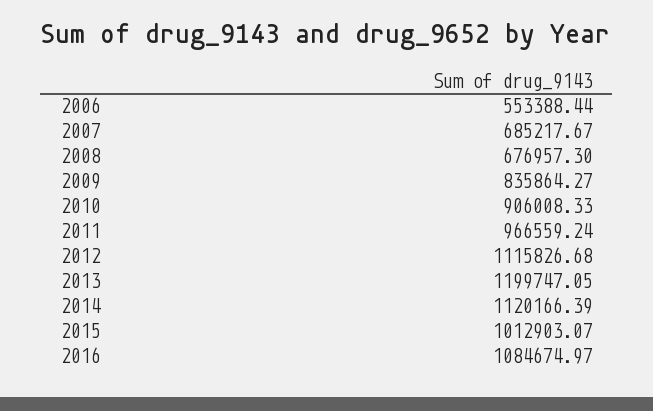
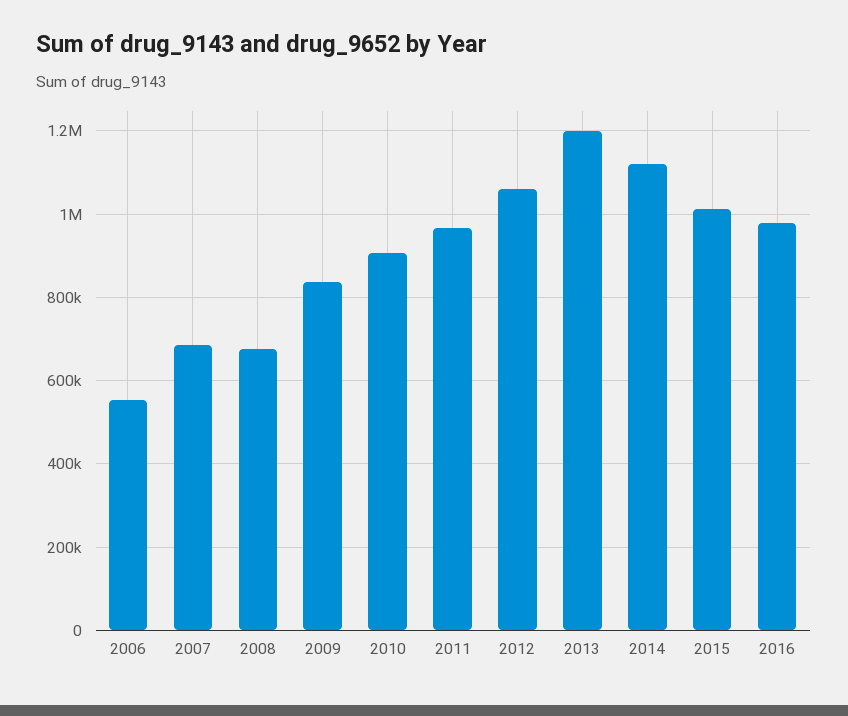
  {
    "2006": 553388.44,
    "2007": 685217.67,
    "2008": 676957.3,
    "2009": 835864.27,
    "2010": 906008.33,
    "2011": 966559.24,
-   "2012": 1115826.68,
+   "2012": 1060000,
    "2013": 1199747.05,
    "2014": 1120166.39,
    "2015": 1012903.07,
-   "2016": 1084674.97
+   "2016": 980000
  }

